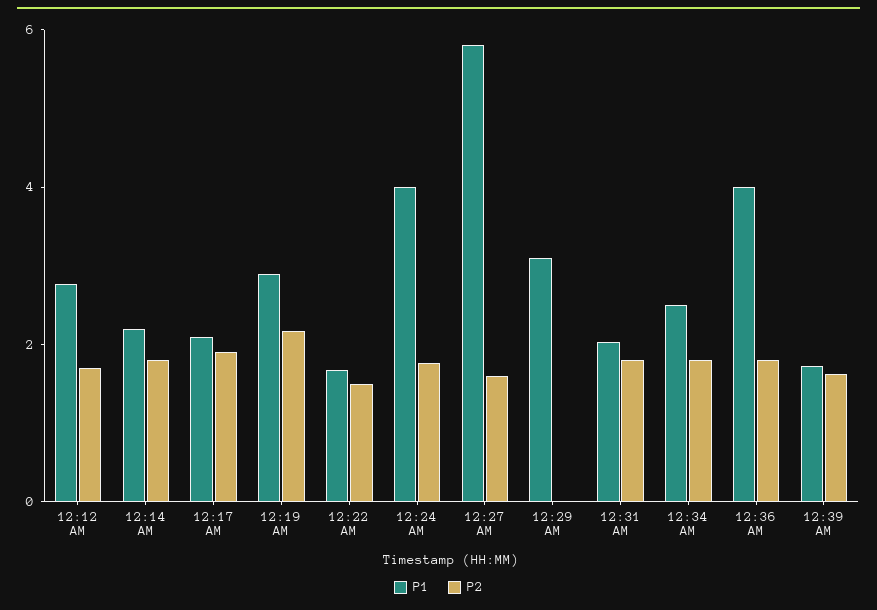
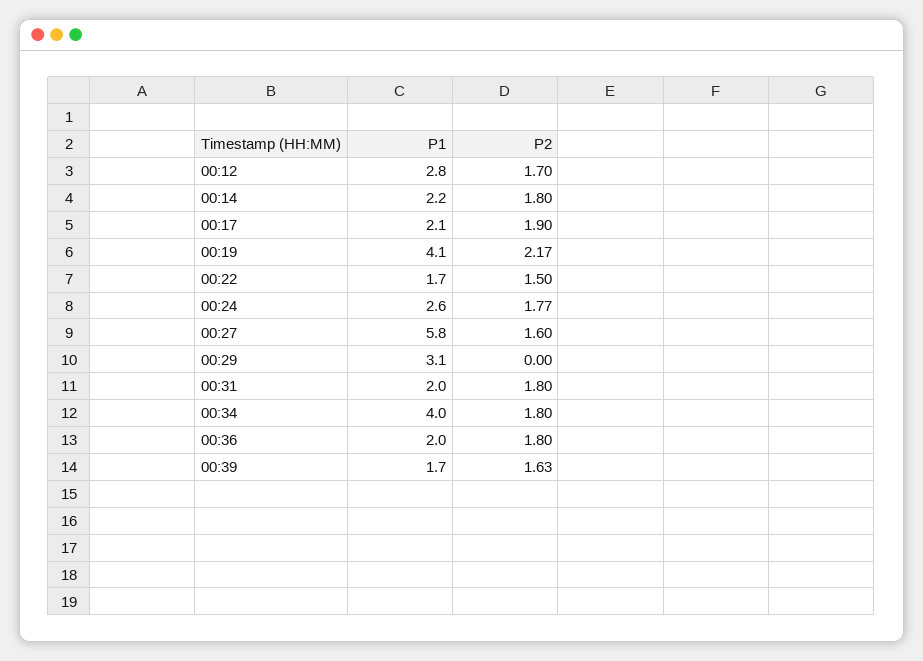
  {
    "P1": {
      "12:12 AM": 2.8,
      "12:14 AM": 2.2,
      "12:17 AM": 2.1,
-     "12:19 AM": 3,
+     "12:19 AM": 4.1,
      "12:22 AM": 1.7,
-     "12:24 AM": 4,
+     "12:24 AM": 2.6,
      "12:27 AM": 5.8,
      "12:29 AM": 3.1,
      "12:31 AM": 2,
-     "12:34 AM": 2.5,
+     "12:34 AM": 4,
-     "12:36 AM": 4,
+     "12:36 AM": 2,
      "12:39 AM": 1.7
    },
    "P2": {
      "12:12 AM": 1.7,
      "12:14 AM": 1.8,
      "12:17 AM": 1.9,
      "12:19 AM": 2.17,
      "12:22 AM": 1.5,
      "12:24 AM": 1.77,
      "12:27 AM": 1.6,
      "12:29 AM": 0,
      "12:31 AM": 1.8,
      "12:34 AM": 1.8,
      "12:36 AM": 1.8,
      "12:39 AM": 1.63
    }
  }

